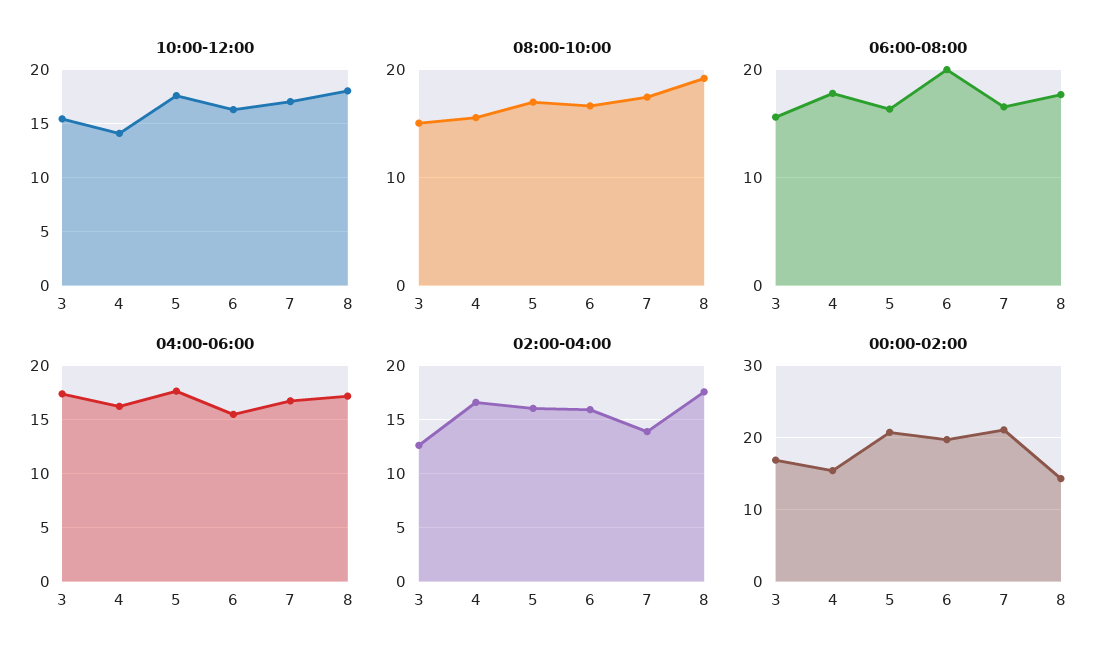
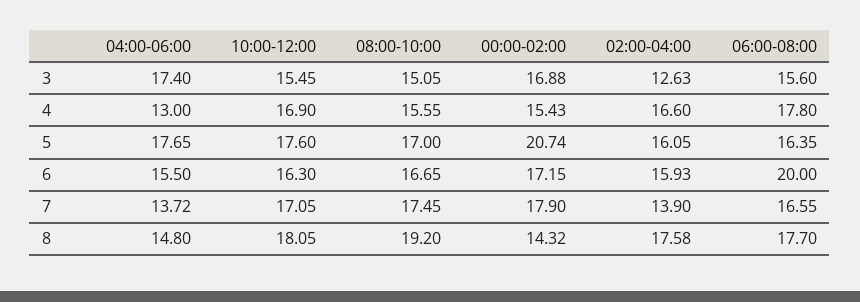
  {
    "10:00-12:00": {
      "3": 15.45,
-     "4": 14,
+     "4": 16.9,
      "5": 17.6,
      "6": 16.3,
      "7": 17.05,
      "8": 18.05
    },
    "08:00-10:00": {
      "3": 15.05,
      "4": 15.55,
      "5": 17,
      "6": 16.65,
      "7": 17.45,
      "8": 19.2
    },
    "06:00-08:00": {
      "3": 15.6,
      "4": 17.8,
      "5": 16.35,
      "6": 20,
      "7": 16.55,
      "8": 17.7
    },
    "04:00-06:00": {
      "3": 17.4,
-     "4": 16,
+     "4": 13,
      "5": 17.65,
      "6": 15.5,
-     "7": 17,
+     "7": 13.72,
-     "8": 17
+     "8": 14.8
    },
    "02:00-04:00": {
      "3": 12.63,
      "4": 16.6,
      "5": 16.05,
      "6": 15.93,
      "7": 13.9,
      "8": 17.58
    },
    "00:00-02:00": {
      "3": 16.88,
      "4": 15.43,
      "5": 20.74,
-     "6": 20,
+     "6": 17.15,
-     "7": 21,
+     "7": 17.9,
      "8": 14.32
    }
  }

